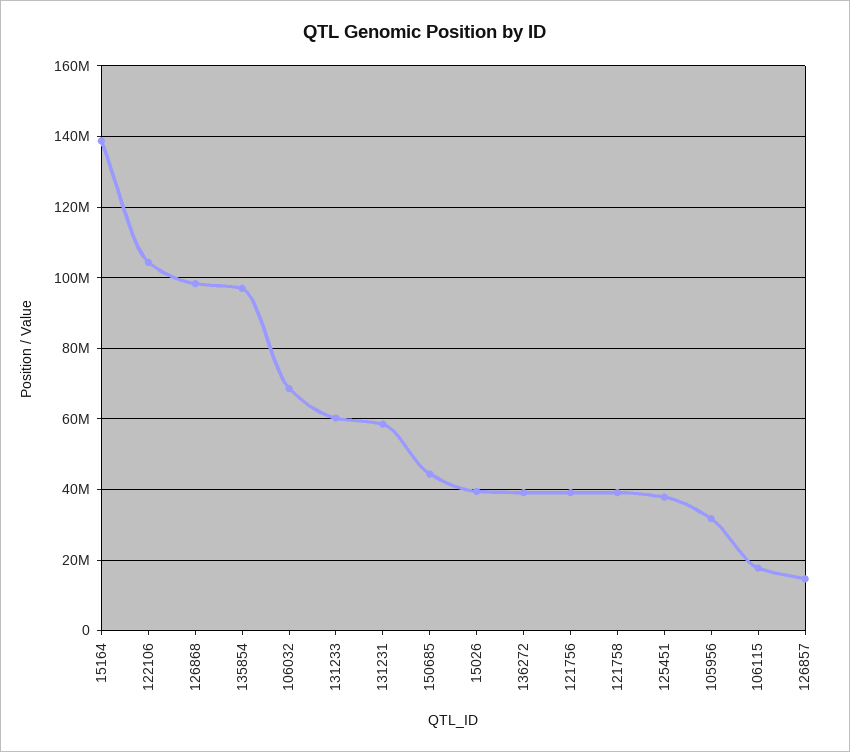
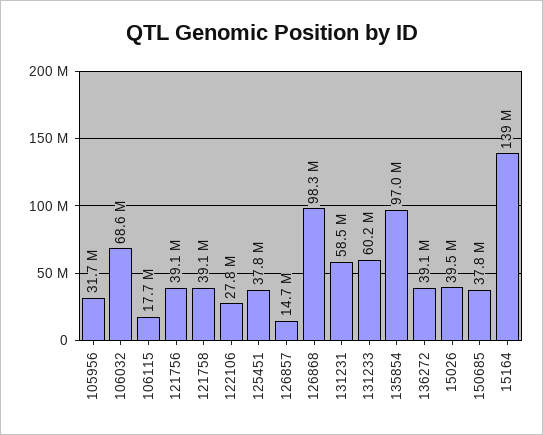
  {
    "15164": 139000000,
-   "122106": 104000000,
+   "122106": 27800000,
    "126868": 98300000,
    "135854": 97000000,
    "106032": 68600000,
    "131233": 60200000,
    "131231": 58500000,
-   "150685": 44000000,
+   "150685": 37800000,
    "15026": 39500000,
    "136272": 39100000,
    "121756": 39100000,
    "121758": 39100000,
    "125451": 37800000,
    "105956": 31700000,
    "106115": 17700000,
    "126857": 14700000
  }

